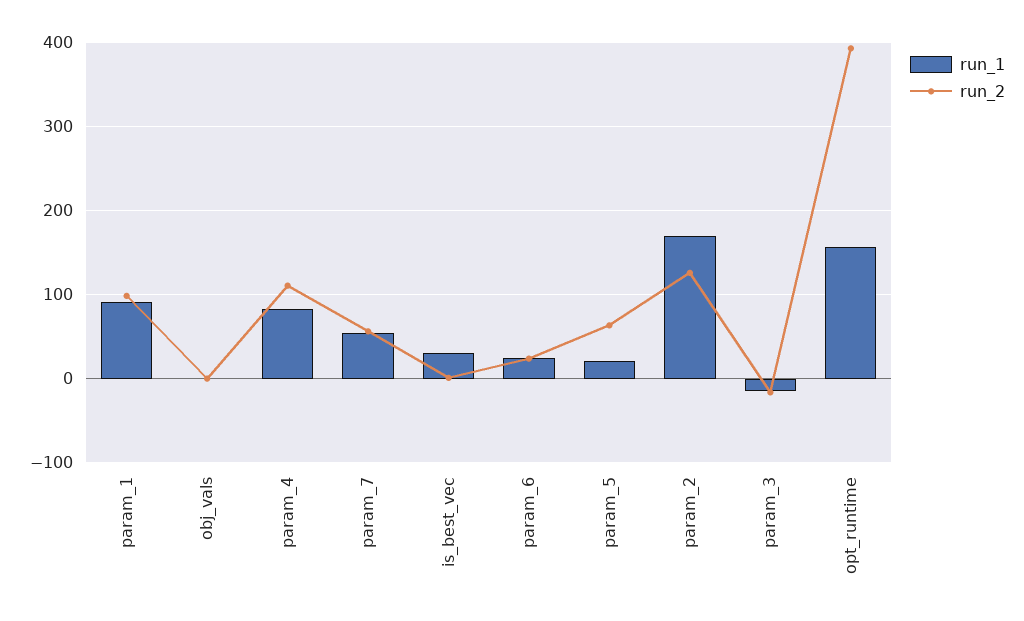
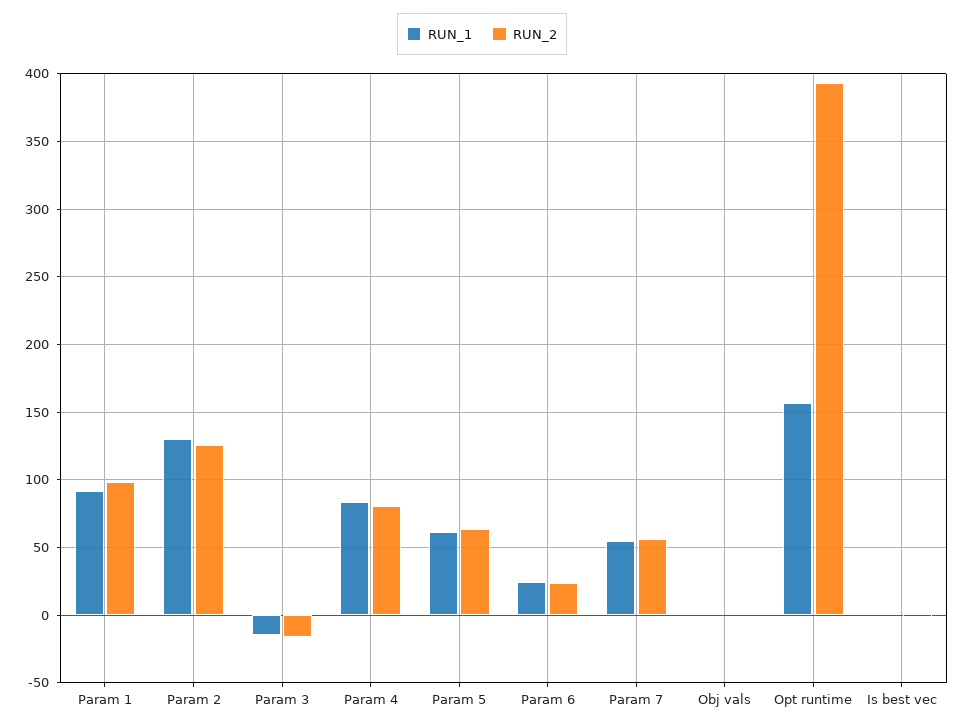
  {
    "run_1": {
      "param_1": 90,
      "obj_vals": 0,
      "param_4": 85,
      "param_7": 55,
-     "is_best_vec": 30,
+     "is_best_vec": 0,
      "param_6": 25,
-     "param_5": 20,
+     "param_5": 60,
-     "param_2": 170,
+     "param_2": 130,
      "param_3": -15,
      "opt_runtime": 155
    },
    "run_2": {
      "param_1": 100,
      "obj_vals": 0,
-     "param_4": 110,
+     "param_4": 80,
      "param_7": 55,
      "is_best_vec": 0,
      "param_6": 25,
      "param_5": 65,
      "param_2": 125,
      "param_3": -15,
      "opt_runtime": 395
    }
  }

